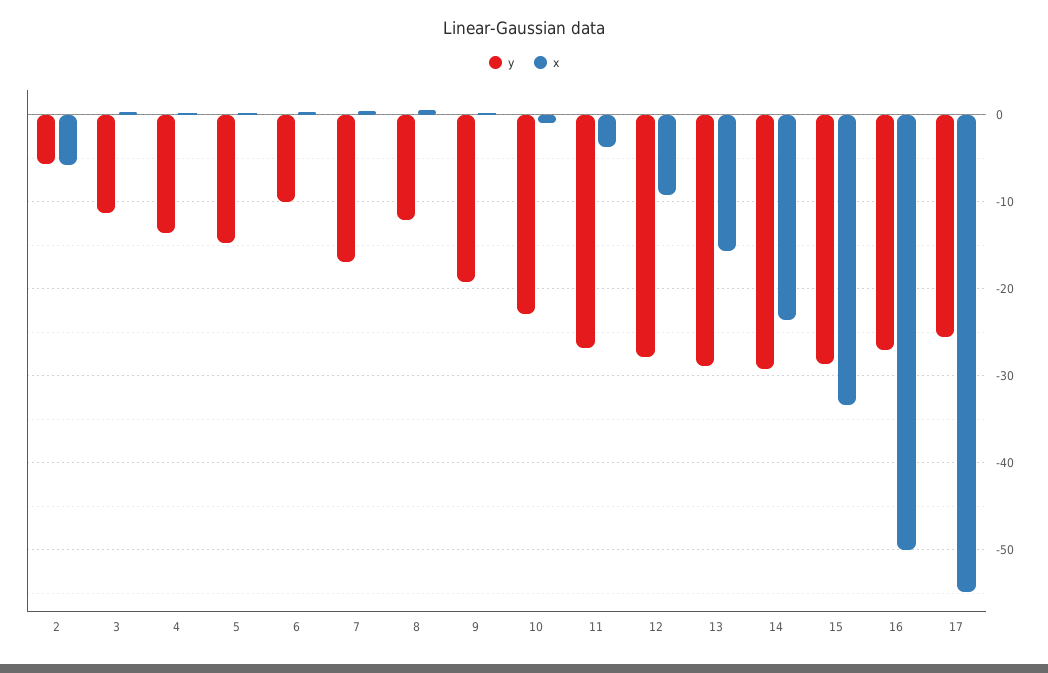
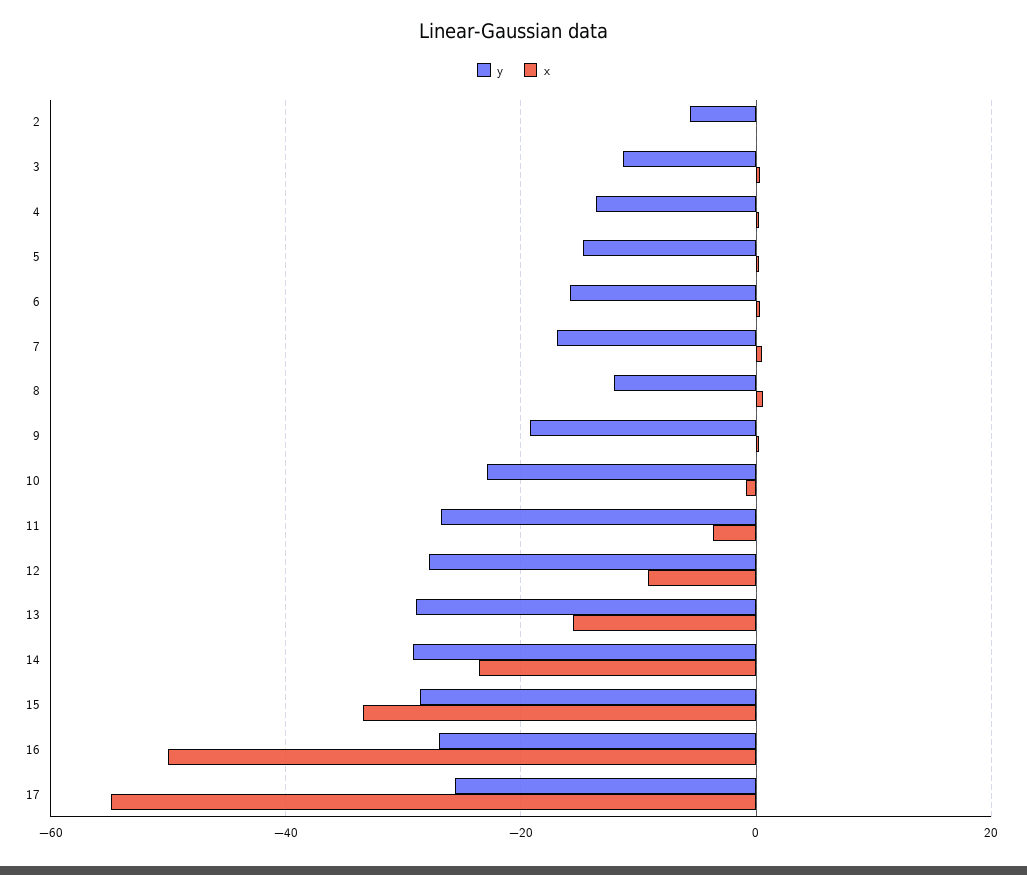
  {
    "y": {
      "2": -6,
      "3": -11,
      "4": -14,
      "5": -15,
-     "6": -10,
+     "6": -16,
      "7": -17,
      "8": -12,
      "9": -19,
      "10": -23,
      "11": -27,
      "12": -28,
      "13": -29,
      "14": -29,
      "15": -29,
      "16": -27,
      "17": -26
    },
    "x": {
-     "2": -6,
+     "2": 0,
      "3": 0,
      "4": 0,
      "5": 0,
      "6": 0,
      "7": 1,
      "8": 1,
      "9": 0,
      "10": -1,
      "11": -4,
      "12": -9,
      "13": -16,
      "14": -24,
      "15": -33,
      "16": -50,
      "17": -55
    }
  }

